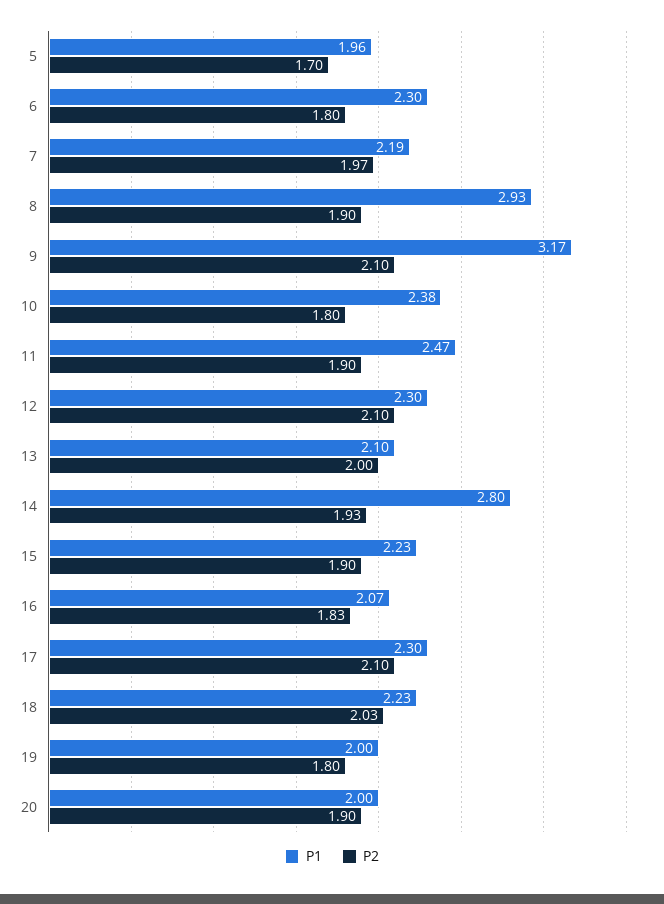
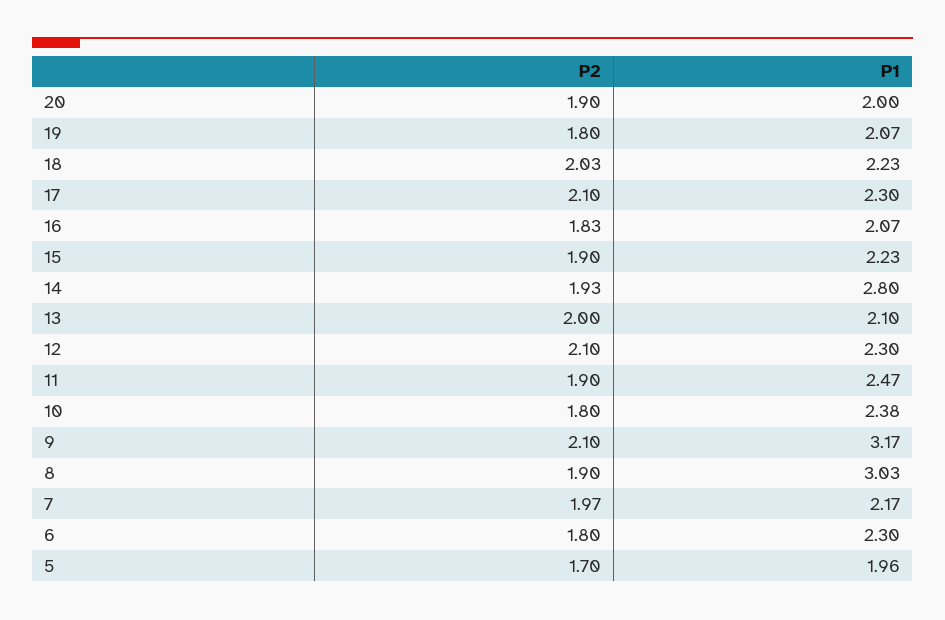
  {
    "P1": {
      "5": 1.96,
      "6": 2.3,
-     "7": 2.19,
+     "7": 2.17,
-     "8": 2.93,
+     "8": 3.03,
      "9": 3.17,
      "10": 2.38,
      "11": 2.47,
      "12": 2.3,
      "13": 2.1,
      "14": 2.8,
      "15": 2.23,
      "16": 2.07,
      "17": 2.3,
      "18": 2.23,
-     "19": 2,
+     "19": 2.07,
      "20": 2
    },
    "P2": {
      "5": 1.7,
      "6": 1.8,
      "7": 1.97,
      "8": 1.9,
      "9": 2.1,
      "10": 1.8,
      "11": 1.9,
      "12": 2.1,
      "13": 2,
      "14": 1.93,
      "15": 1.9,
      "16": 1.83,
      "17": 2.1,
      "18": 2.03,
      "19": 1.8,
      "20": 1.9
    }
  }

